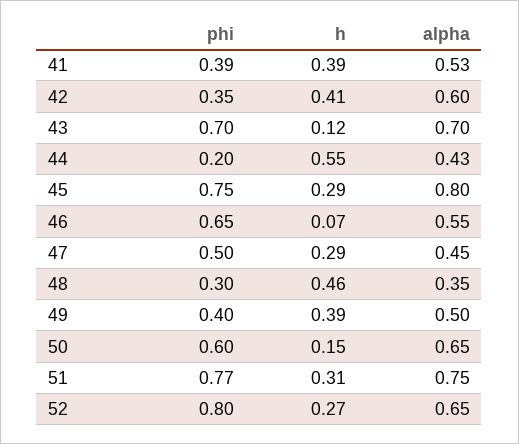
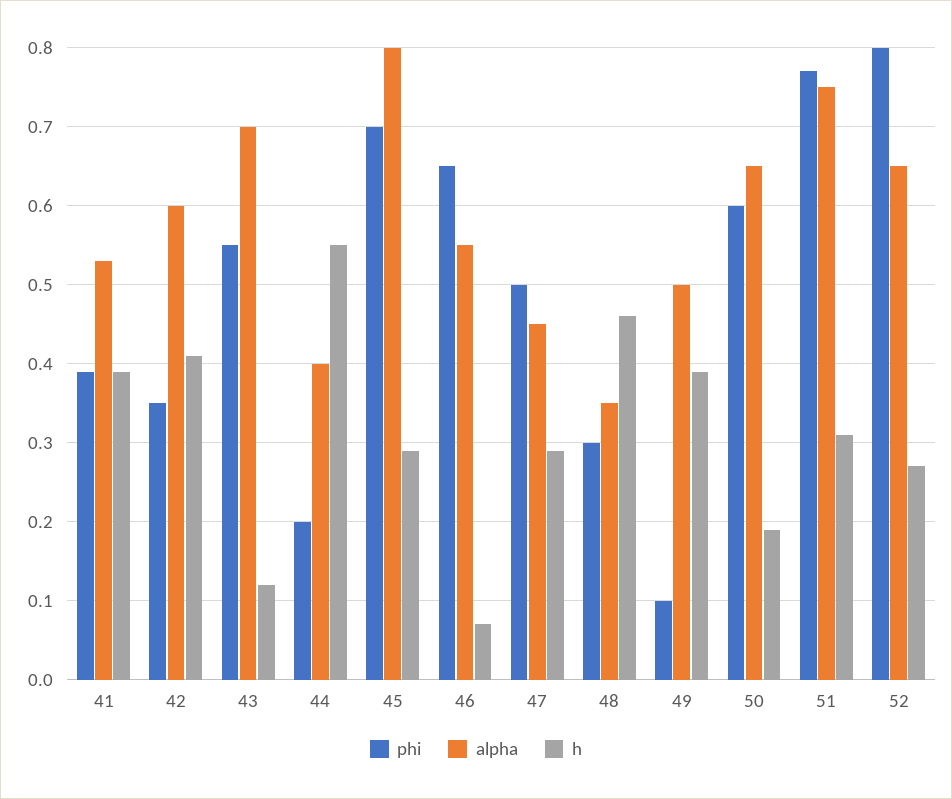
  {
    "phi": {
      "41": 0.39,
      "42": 0.35,
-     "43": 0.7,
+     "43": 0.55,
      "44": 0.2,
-     "45": 0.75,
+     "45": 0.7,
      "46": 0.65,
      "47": 0.5,
      "48": 0.3,
-     "49": 0.4,
+     "49": 0.1,
      "50": 0.6,
      "51": 0.77,
      "52": 0.8
    },
    "h": {
      "41": 0.39,
      "42": 0.41,
      "43": 0.12,
      "44": 0.55,
      "45": 0.29,
      "46": 0.07,
      "47": 0.29,
      "48": 0.46,
      "49": 0.39,
-     "50": 0.15,
+     "50": 0.19,
      "51": 0.31,
      "52": 0.27
    },
    "alpha": {
      "41": 0.53,
      "42": 0.6,
      "43": 0.7,
-     "44": 0.43,
+     "44": 0.4,
      "45": 0.8,
      "46": 0.55,
      "47": 0.45,
      "48": 0.35,
      "49": 0.5,
      "50": 0.65,
      "51": 0.75,
      "52": 0.65
    }
  }

